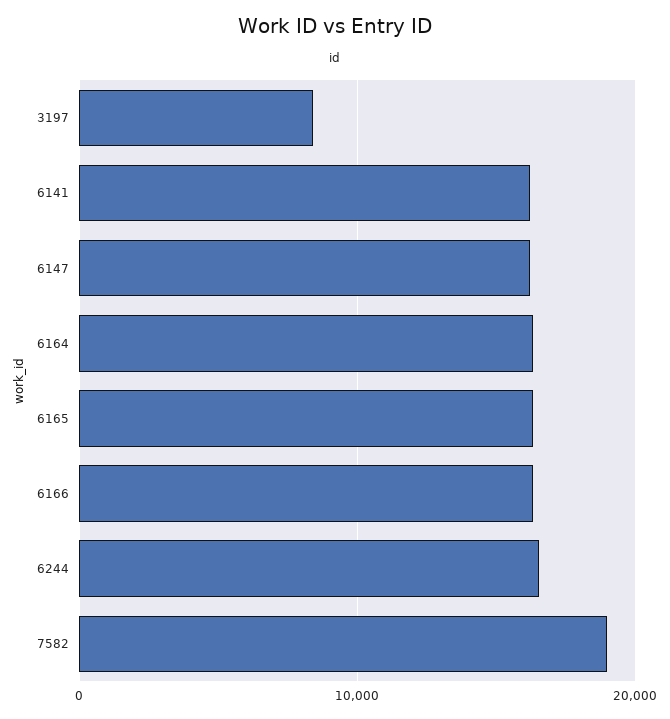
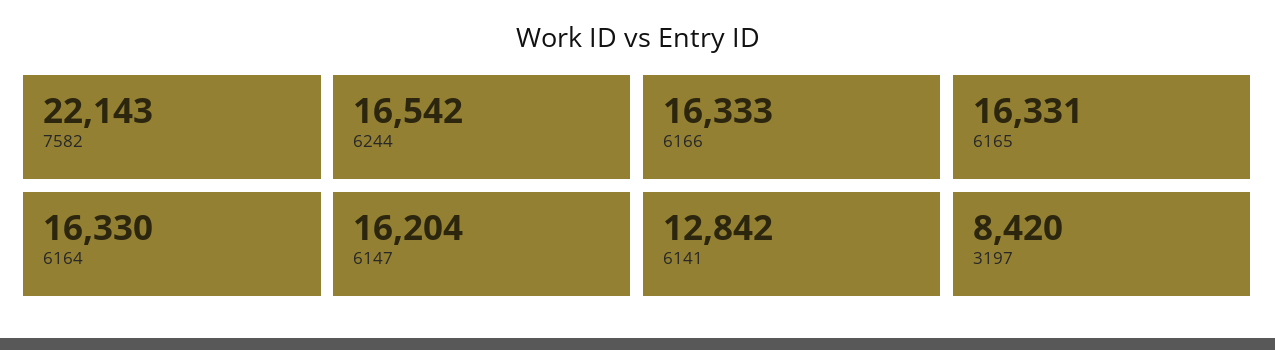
  {
    "3197": 8420,
-   "6141": 16000,
+   "6141": 12842,
    "6147": 16204,
    "6164": 16330,
    "6165": 16331,
    "6166": 16333,
    "6244": 16542,
-   "7582": 19000
+   "7582": 22143
  }

